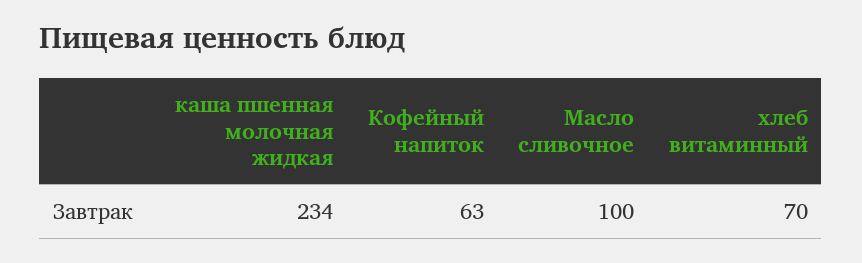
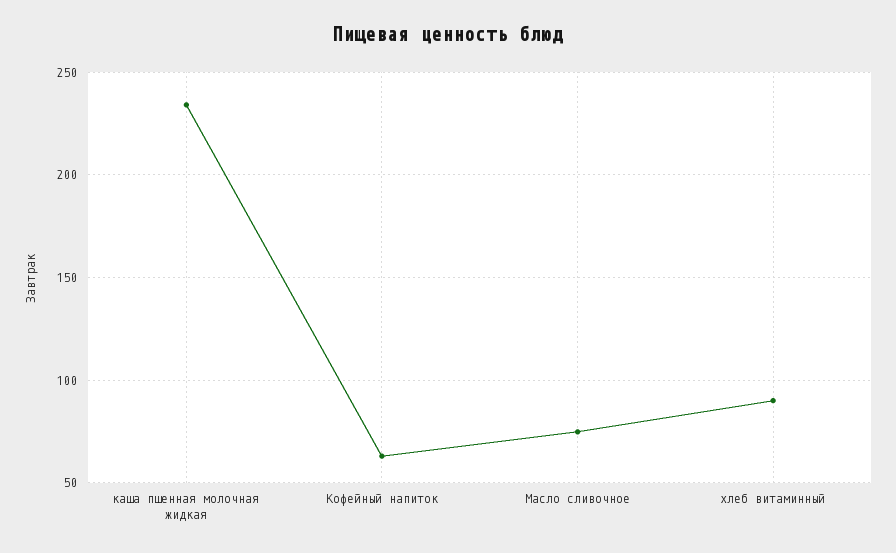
  {
    "каша пшенная молочная жидкая": 234,
    "Кофейный напиток": 63,
-   "Масло сливочное": 100,
+   "Масло сливочное": 75,
-   "хлеб витаминный": 70
+   "хлеб витаминный": 90
  }

